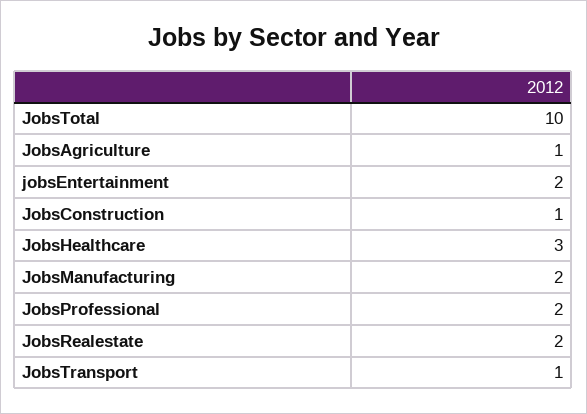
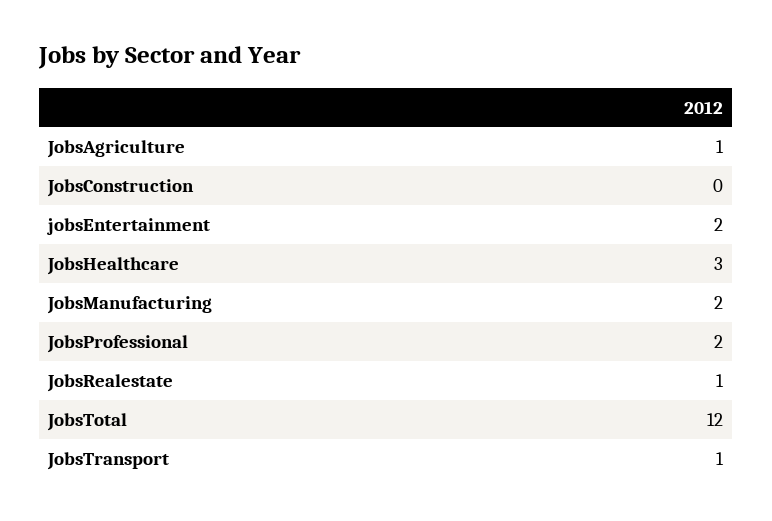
  {
-   "JobsTotal": 10,
+   "JobsTotal": 12,
    "JobsAgriculture": 1,
    "jobsEntertainment": 2,
-   "JobsConstruction": 1,
+   "JobsConstruction": 0,
    "JobsHealthcare": 3,
    "JobsManufacturing": 2,
    "JobsProfessional": 2,
-   "JobsRealestate": 2,
+   "JobsRealestate": 1,
    "JobsTransport": 1
  }

